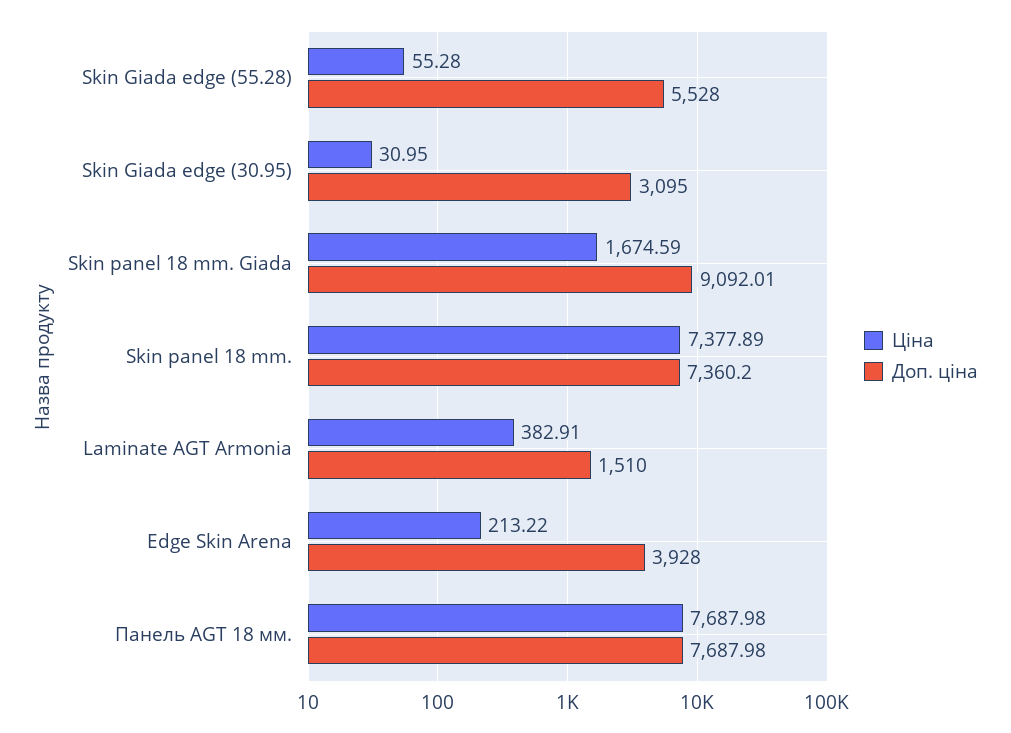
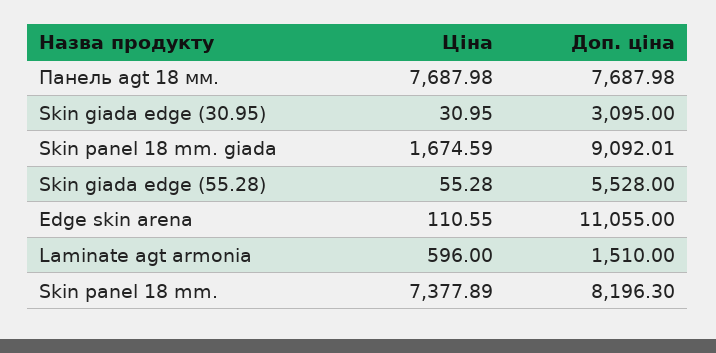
  {
    "Ціна": {
      "Skin Giada edge (55.28)": 55.28,
      "Skin Giada edge (30.95)": 30.95,
      "Skin panel 18 mm. Giada": 1674.59,
      "Skin panel 18 mm.": 7377.89,
-     "Laminate AGT Armonia": 382.91,
+     "Laminate AGT Armonia": 596,
-     "Edge Skin Arena": 213.22,
+     "Edge Skin Arena": 110.55,
      "Панель AGT 18 мм.": 7687.98
    },
    "Доп. ціна": {
      "Skin Giada edge (55.28)": 5528,
      "Skin Giada edge (30.95)": 3095,
      "Skin panel 18 mm. Giada": 9092.01,
-     "Skin panel 18 mm.": 7360.2,
+     "Skin panel 18 mm.": 8196.3,
      "Laminate AGT Armonia": 1510,
-     "Edge Skin Arena": 3928,
+     "Edge Skin Arena": 11055,
      "Панель AGT 18 мм.": 7687.98
    }
  }

